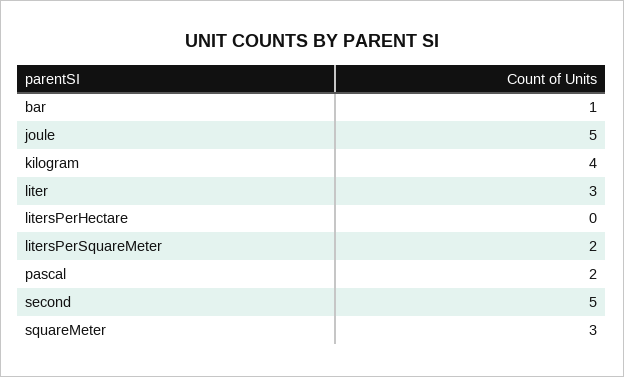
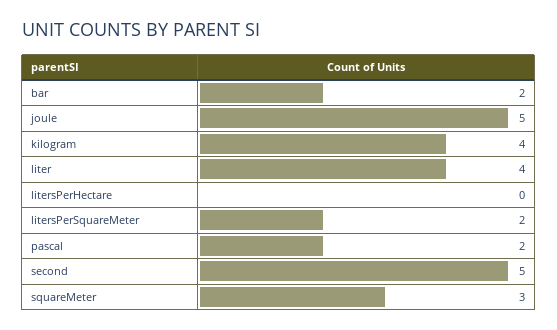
  {
-   "bar": 1,
+   "bar": 2,
    "joule": 5,
    "kilogram": 4,
-   "liter": 3,
+   "liter": 4,
    "litersPerHectare": 0,
    "litersPerSquareMeter": 2,
    "pascal": 2,
    "second": 5,
    "squareMeter": 3
  }

